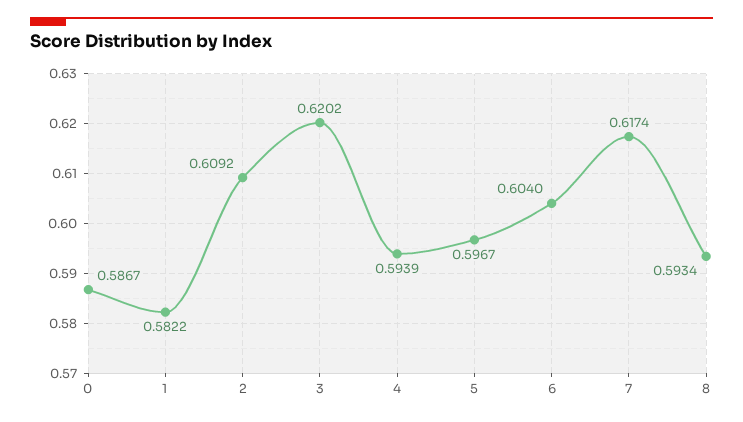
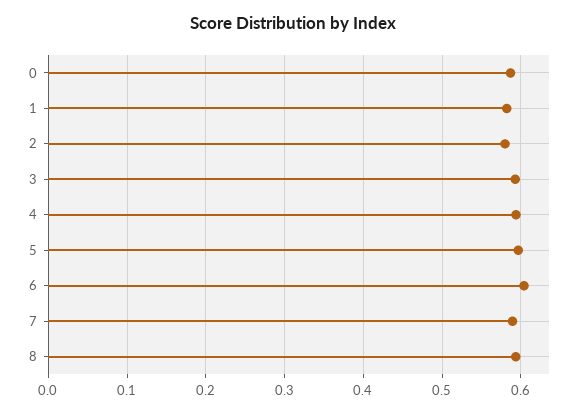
  {
    "0": 0.5867,
    "1": 0.5822,
-   "2": 0.6092,
+   "2": 0.58,
-   "3": 0.6202,
+   "3": 0.59,
    "4": 0.5939,
    "5": 0.5967,
    "6": 0.604,
-   "7": 0.6174,
+   "7": 0.59,
    "8": 0.5934
  }

